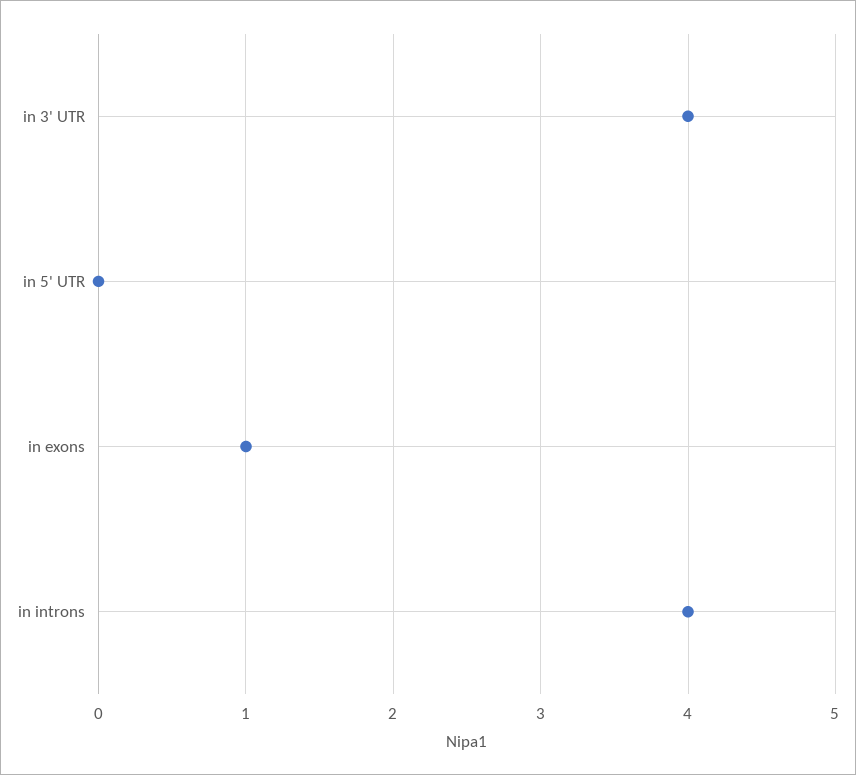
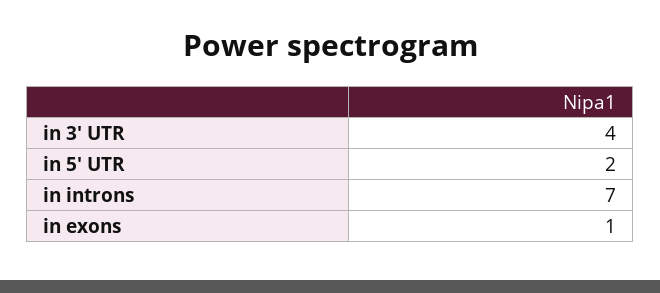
  {
    "in 3' UTR": 4,
-   "in 5' UTR": 0,
+   "in 5' UTR": 2,
    "in exons": 1,
-   "in introns": 4
+   "in introns": 7
  }

